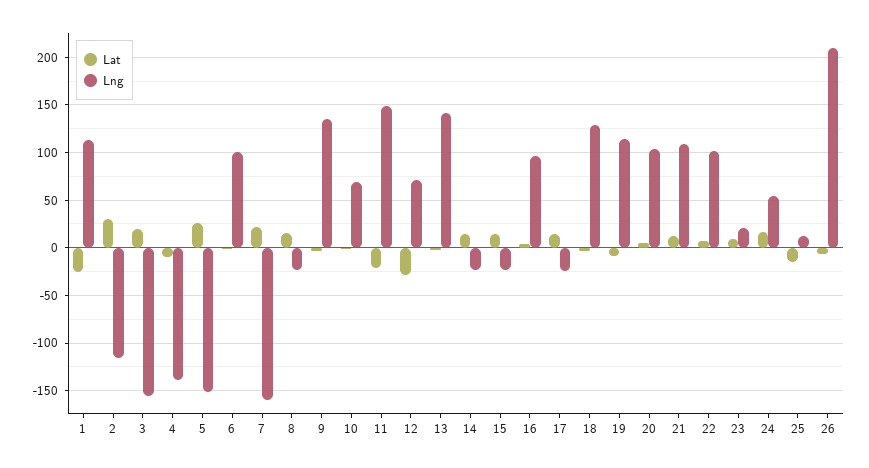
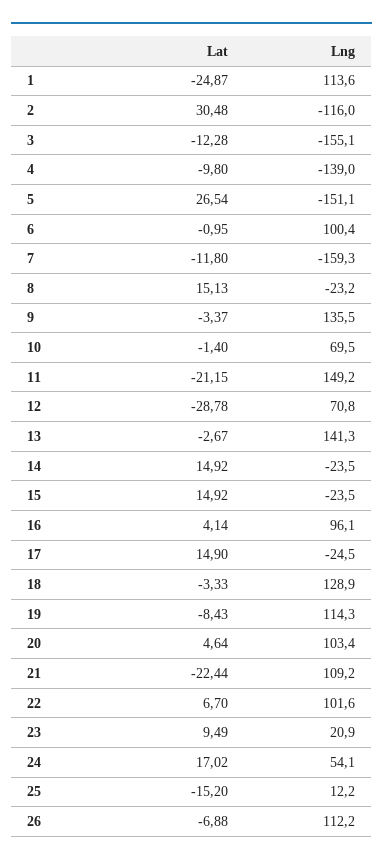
  {
    "Lat": {
      "1": -24.87,
      "2": 30.48,
-     "3": 20,
+     "3": -12.28,
      "4": -9.8,
      "5": 26.54,
      "6": -0.95,
-     "7": 20,
+     "7": -11.8,
      "8": 15.13,
      "9": -3.37,
      "10": -1.4,
      "11": -21.15,
      "12": -28.78,
      "13": -2.67,
      "14": 14.92,
      "15": 14.92,
      "16": 4.14,
      "17": 14.9,
      "18": -3.33,
      "19": -8.43,
      "20": 4.64,
-     "21": 10,
+     "21": -22.44,
      "22": 6.7,
      "23": 9.49,
      "24": 17.02,
      "25": -15.2,
      "26": -6.88
    },
    "Lng": {
      "1": 113.6,
      "2": -116,
      "3": -155.1,
      "4": -139,
      "5": -151.1,
      "6": 100.4,
      "7": -159.3,
      "8": -23.2,
      "9": 135.5,
      "10": 69.5,
      "11": 149.2,
      "12": 70.8,
      "13": 141.3,
      "14": -23.5,
      "15": -23.5,
      "16": 96.1,
      "17": -24.5,
      "18": 128.9,
      "19": 114.3,
      "20": 103.4,
      "21": 109.2,
      "22": 101.6,
      "23": 20.9,
      "24": 54.1,
      "25": 12.2,
-     "26": 210
+     "26": 112.2
    }
  }

